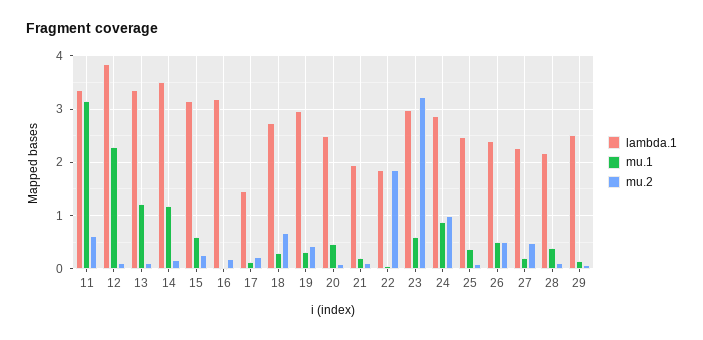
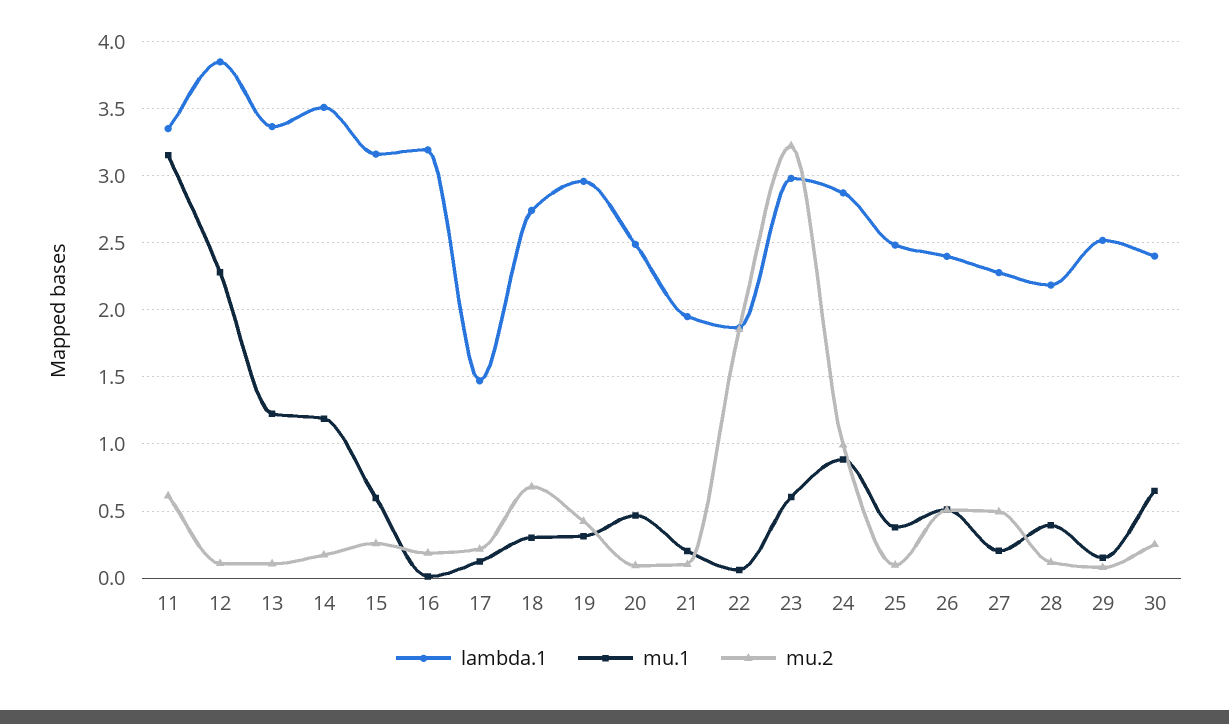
  {
    "lambda.1": {
      "11": 3.35,
      "12": 3.85,
      "13": 3.35,
      "14": 3.5,
      "15": 3.15,
      "16": 3.2,
      "17": 1.45,
      "18": 2.75,
      "19": 2.95,
      "20": 2.5,
      "21": 1.95,
      "22": 1.85,
      "23": 3,
      "24": 2.85,
      "25": 2.5,
      "26": 2.4,
      "27": 2.3,
      "28": 2.2,
-     "29": 2.5
+     "29": 2.5,
+     "30": 2.4
    },
    "mu.1": {
      "11": 3.15,
      "12": 2.3,
      "13": 1.25,
      "14": 1.2,
      "15": 0.6,
      "16": 0,
      "17": 0.1,
      "18": 0.3,
      "19": 0.3,
      "20": 0.45,
      "21": 0.2,
      "22": 0.05,
      "23": 0.6,
      "24": 0.9,
      "25": 0.4,
      "26": 0.5,
      "27": 0.2,
      "28": 0.4,
-     "29": 0.15
+     "29": 0.15,
+     "30": 0.65
    },
    "mu.2": {
      "11": 0.6,
      "12": 0.1,
      "13": 0.1,
      "14": 0.15,
      "15": 0.25,
      "16": 0.2,
      "17": 0.2,
      "18": 0.7,
      "19": 0.4,
      "20": 0.1,
      "21": 0.1,
      "22": 1.85,
      "23": 3.2,
      "24": 1,
      "25": 0.1,
      "26": 0.5,
      "27": 0.5,
      "28": 0.1,
-     "29": 0.1
+     "29": 0.1,
+     "30": 0.25
    }
  }

